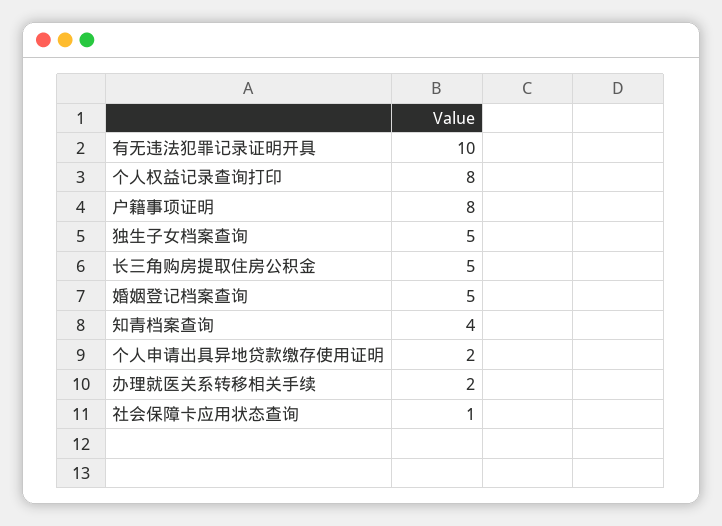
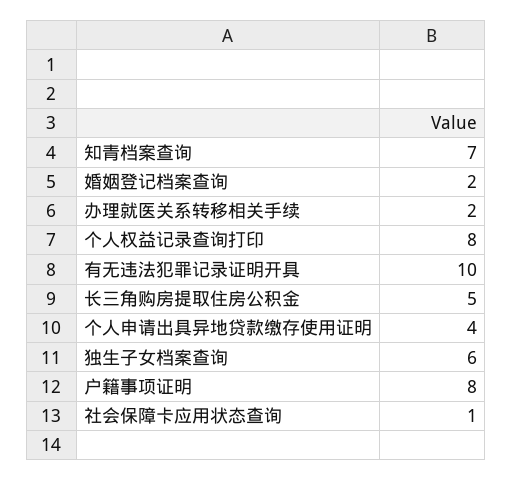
  {
    "有无违法犯罪记录证明开具": 10,
    "个人权益记录查询打印": 8,
    "户籍事项证明": 8,
-   "独生子女档案查询": 5,
+   "独生子女档案查询": 6,
    "长三角购房提取住房公积金": 5,
-   "婚姻登记档案查询": 5,
+   "婚姻登记档案查询": 2,
-   "知青档案查询": 4,
+   "知青档案查询": 7,
-   "个人申请出具异地贷款缴存使用证明": 2,
+   "个人申请出具异地贷款缴存使用证明": 4,
    "办理就医关系转移相关手续": 2,
    "社会保障卡应用状态查询": 1
  }

